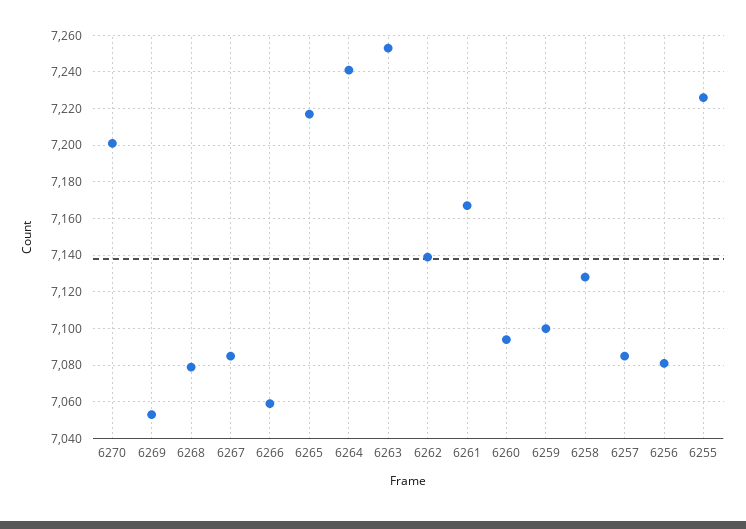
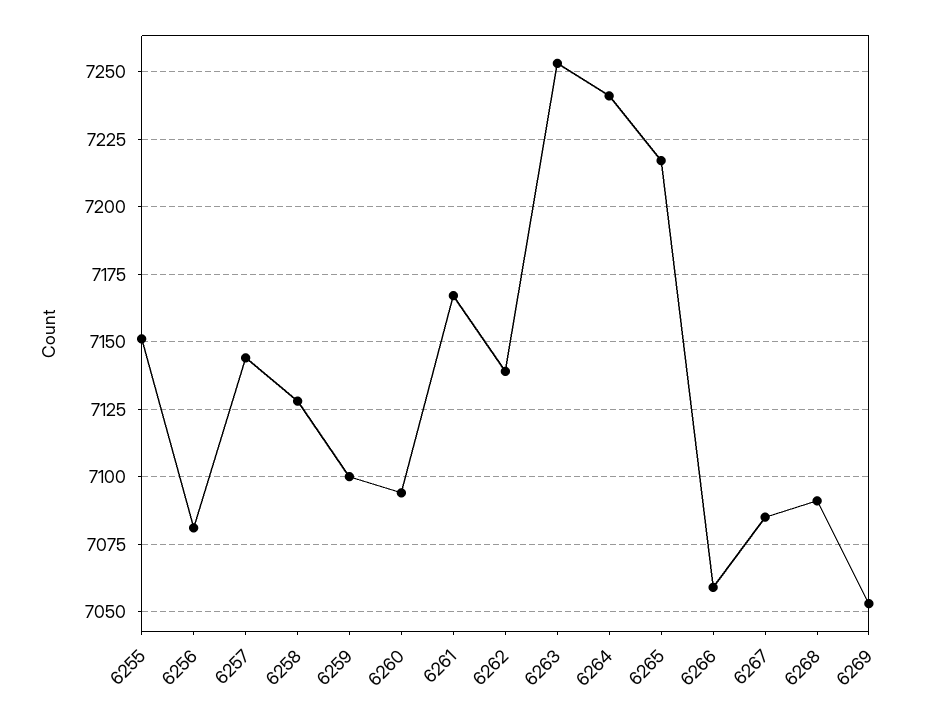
  {
-   "6270": 7200,
    "6269": 7055,
-   "6268": 7080,
+   "6268": 7090,
    "6267": 7085,
    "6266": 7060,
    "6265": 7215,
    "6264": 7240,
    "6263": 7255,
    "6262": 7140,
    "6261": 7165,
    "6260": 7095,
    "6259": 7100,
    "6258": 7130,
-   "6257": 7085,
+   "6257": 7145,
    "6256": 7080,
-   "6255": 7225
+   "6255": 7150
  }

